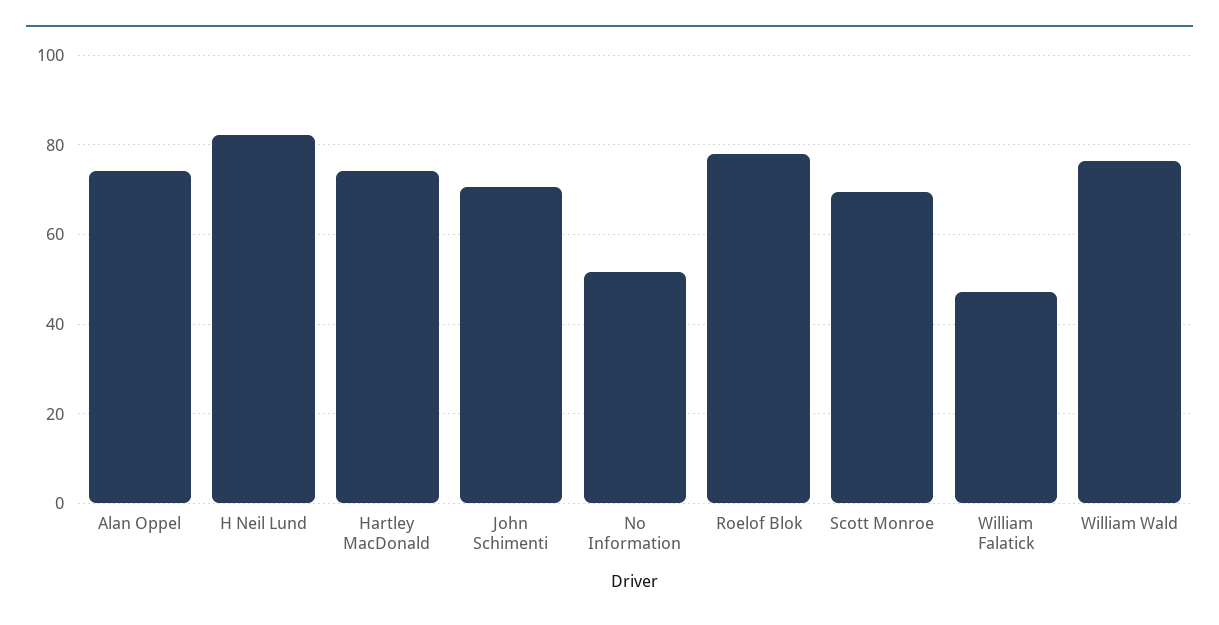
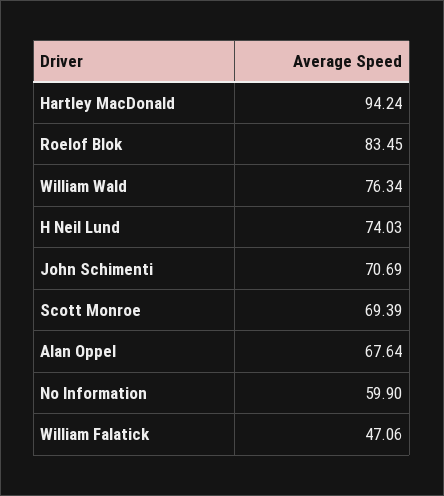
  {
-   "Alan Oppel": 74,
+   "Alan Oppel": 67.64,
-   "H Neil Lund": 82,
+   "H Neil Lund": 74.03,
-   "Hartley MacDonald": 74,
+   "Hartley MacDonald": 94.24,
    "John Schimenti": 70.69,
-   "No Information": 52,
+   "No Information": 59.9,
-   "Roelof Blok": 78,
+   "Roelof Blok": 83.45,
    "Scott Monroe": 69.39,
    "William Falatick": 47.06,
    "William Wald": 76.34
  }

